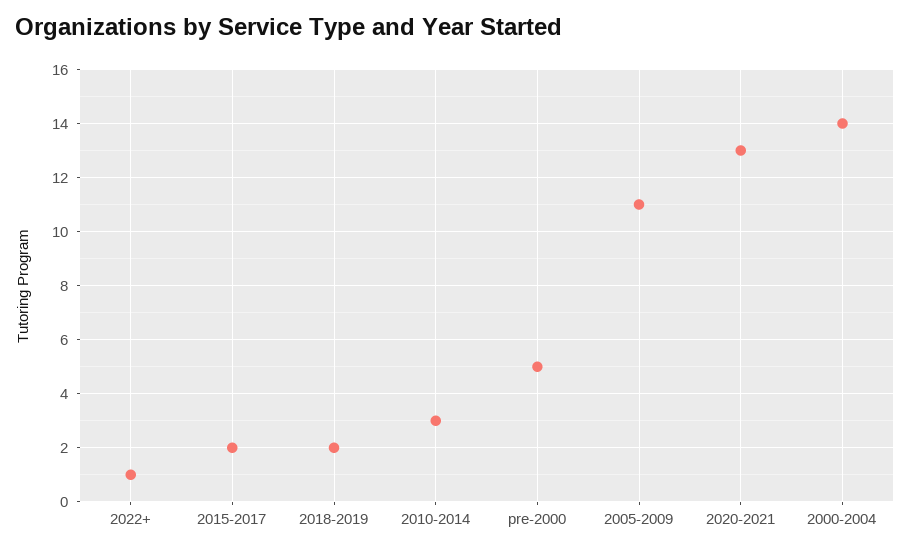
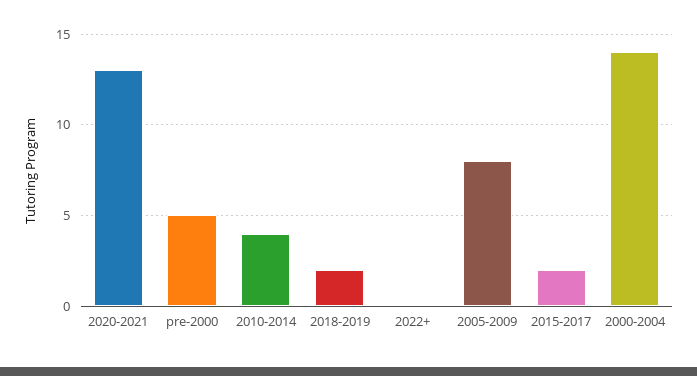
  {
-   "2022+": 1,
+   "2022+": 0,
    "2015-2017": 2,
    "2018-2019": 2,
-   "2010-2014": 3,
+   "2010-2014": 4,
    "pre-2000": 5,
-   "2005-2009": 11,
+   "2005-2009": 8,
    "2020-2021": 13,
    "2000-2004": 14
  }

